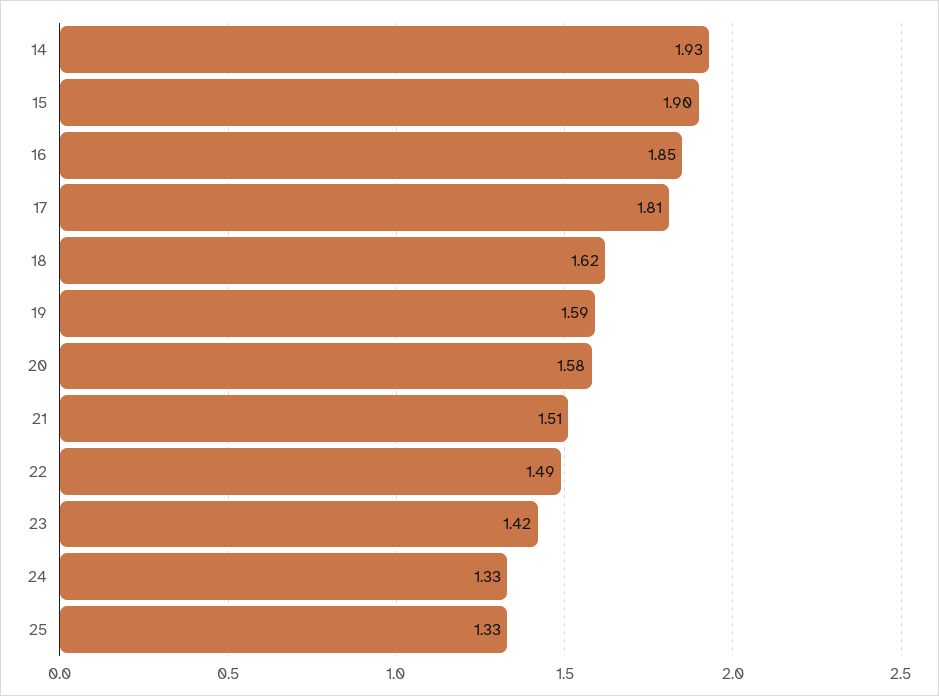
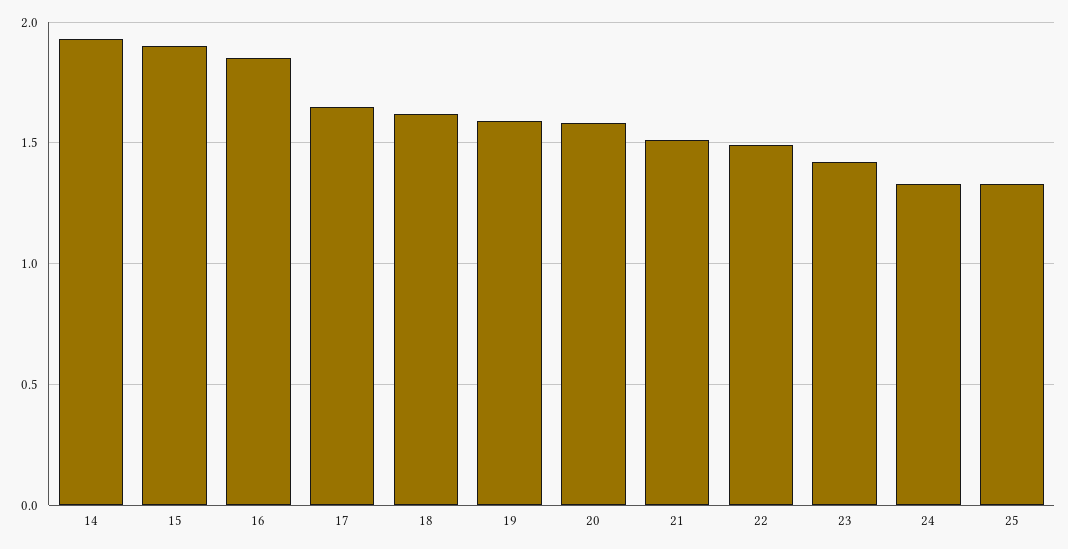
  {
    "14": 1.93,
    "15": 1.9,
    "16": 1.85,
-   "17": 1.81,
+   "17": 1.65,
    "18": 1.62,
    "19": 1.59,
    "20": 1.58,
    "21": 1.51,
    "22": 1.49,
    "23": 1.42,
    "24": 1.33,
    "25": 1.33
  }

